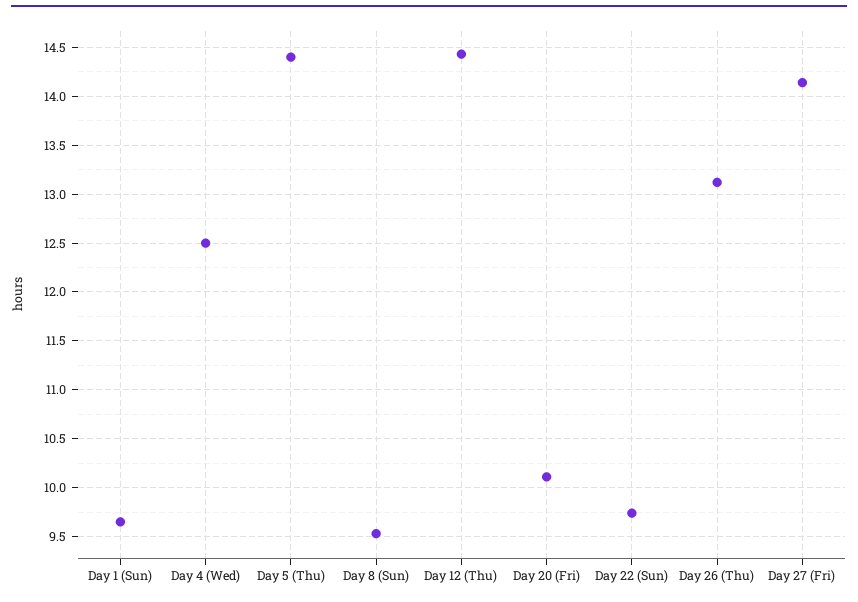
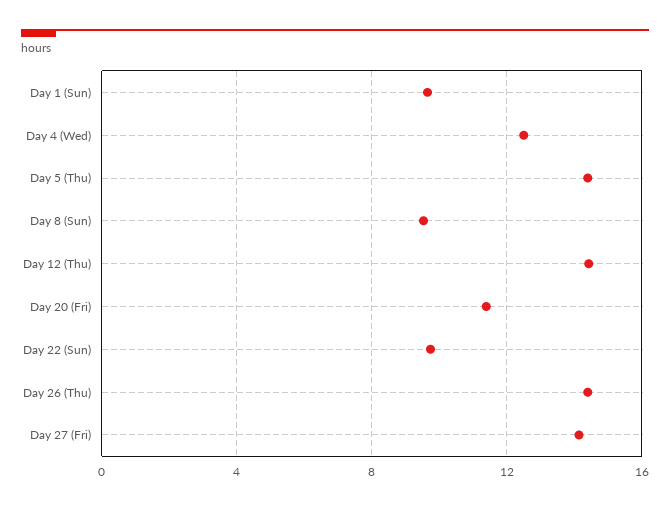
  {
    "Day 1 (Sun)": 9.7,
    "Day 4 (Wed)": 12.5,
    "Day 5 (Thu)": 14.4,
    "Day 8 (Sun)": 9.5,
    "Day 12 (Thu)": 14.4,
-   "Day 20 (Fri)": 10.1,
+   "Day 20 (Fri)": 11.5,
    "Day 22 (Sun)": 9.7,
-   "Day 26 (Thu)": 13.1,
+   "Day 26 (Thu)": 14.5,
    "Day 27 (Fri)": 14.1
  }

